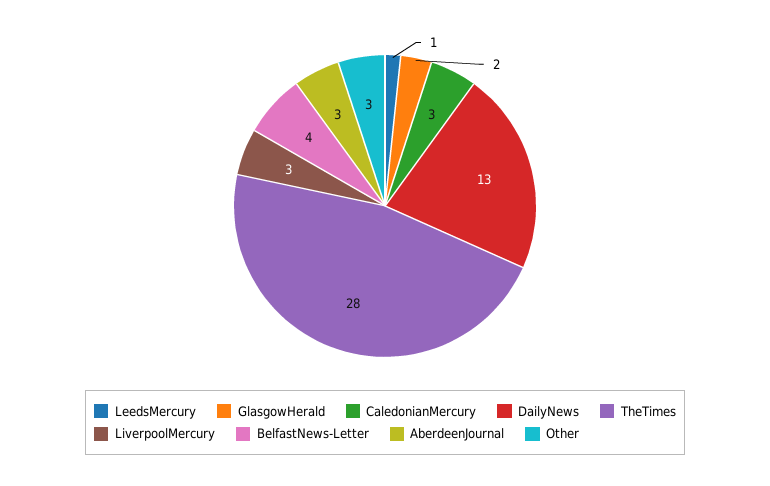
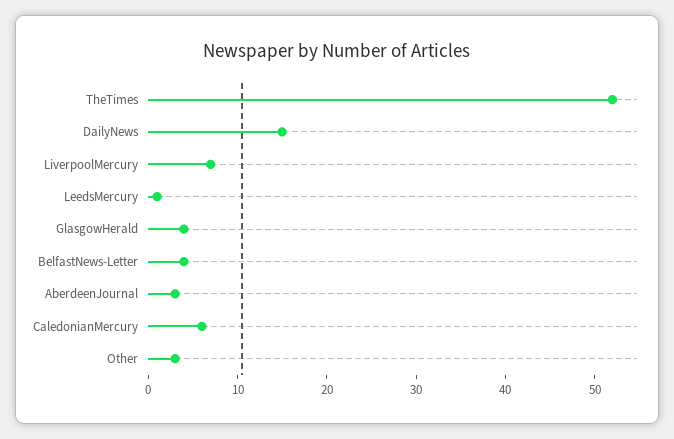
  {
    "LeedsMercury": 1,
-   "GlasgowHerald": 2,
+   "GlasgowHerald": 4,
-   "CaledonianMercury": 3,
+   "CaledonianMercury": 6,
-   "DailyNews": 13,
+   "DailyNews": 15,
-   "TheTimes": 28,
+   "TheTimes": 52,
-   "LiverpoolMercury": 3,
+   "LiverpoolMercury": 7,
    "BelfastNews-Letter": 4,
    "AberdeenJournal": 3,
    "Other": 3
  }

